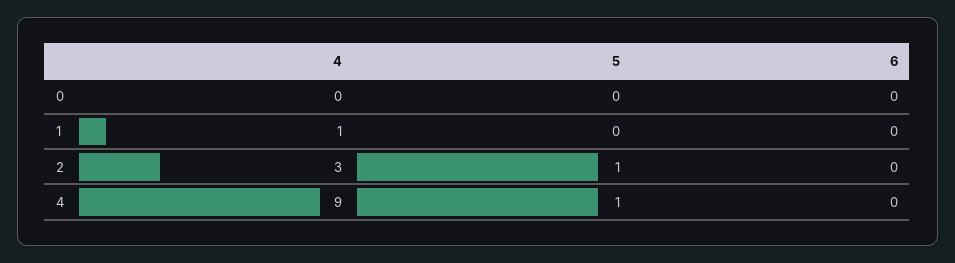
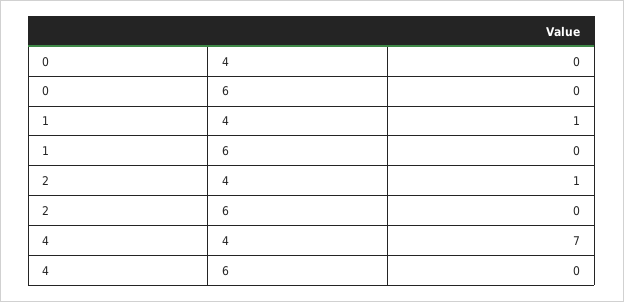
  {
    "4": {
      "0": 0,
      "1": 1,
-     "2": 3,
+     "2": 1,
-     "4": 9
+     "4": 7
    },
-   "5": {
-     "0": 0,
-     "1": 0,
-     "2": 1,
-     "4": 1
-   },
    "6": {
      "0": 0,
      "1": 0,
      "2": 0,
      "4": 0
    }
  }

